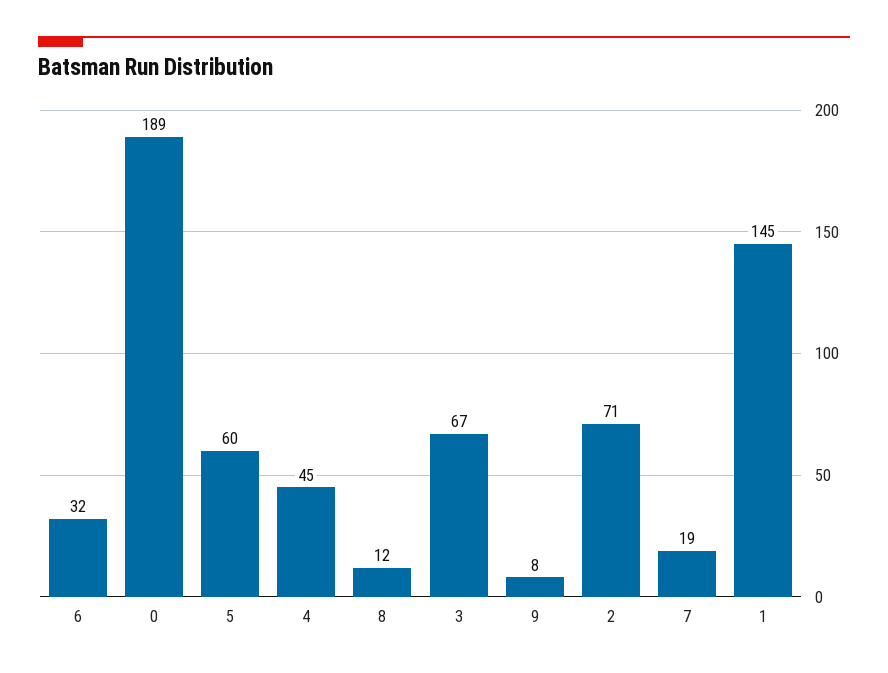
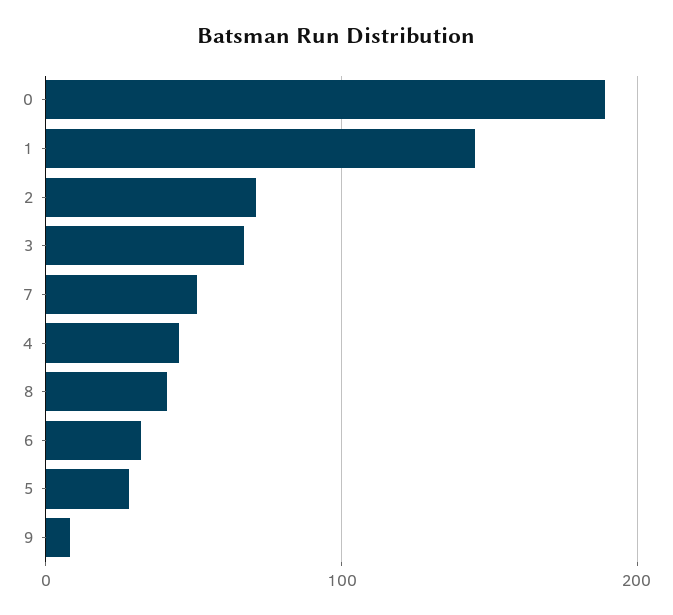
  {
    "6": 32,
    "0": 189,
-   "5": 60,
+   "5": 30,
    "4": 45,
-   "8": 12,
+   "8": 40,
    "3": 67,
    "9": 8,
    "2": 71,
-   "7": 19,
+   "7": 50,
    "1": 145
  }

